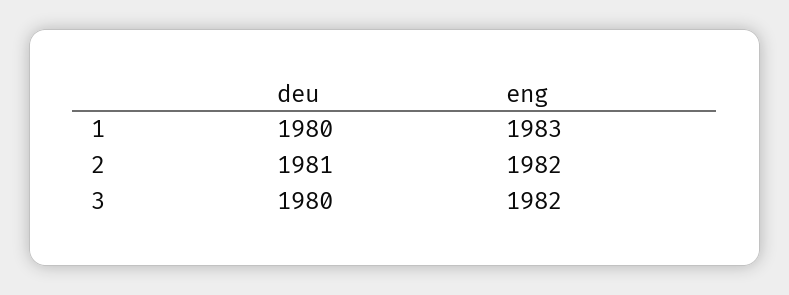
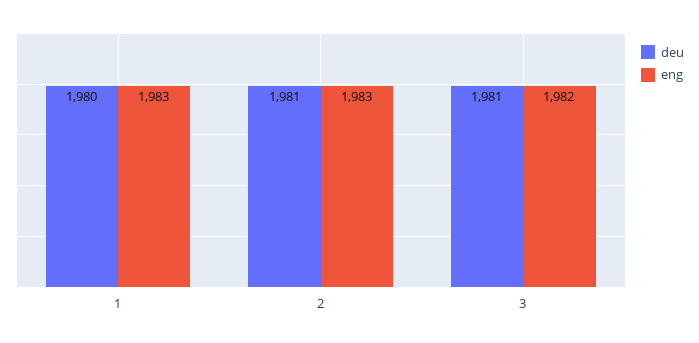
  {
    "deu": {
      "1": 1980,
      "2": 1981,
-     "3": 1980
+     "3": 1981
    },
    "eng": {
      "1": 1983,
-     "2": 1982,
+     "2": 1983,
      "3": 1982
    }
  }

